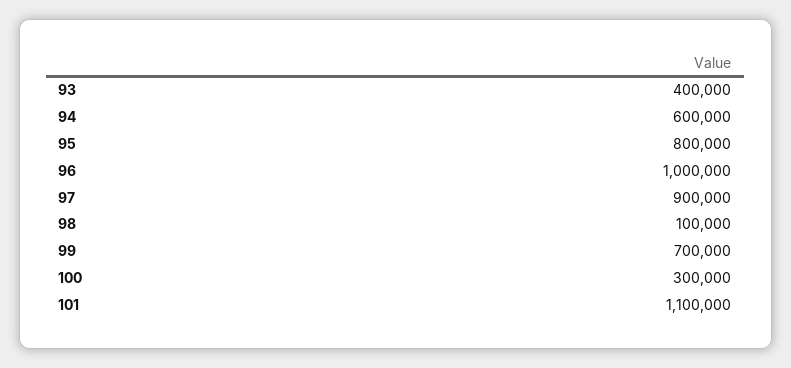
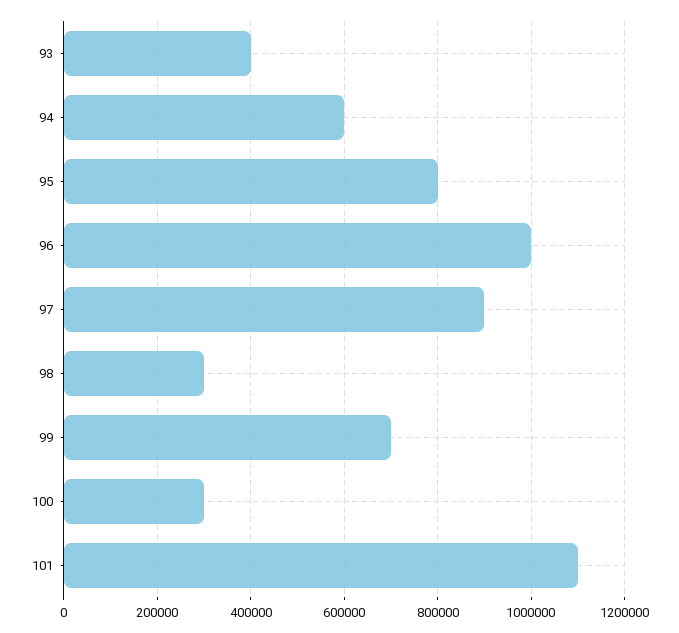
  {
    "93": 400000,
    "94": 600000,
    "95": 800000,
    "96": 1000000,
    "97": 900000,
-   "98": 100000,
+   "98": 300000,
    "99": 700000,
    "100": 300000,
    "101": 1100000
  }

